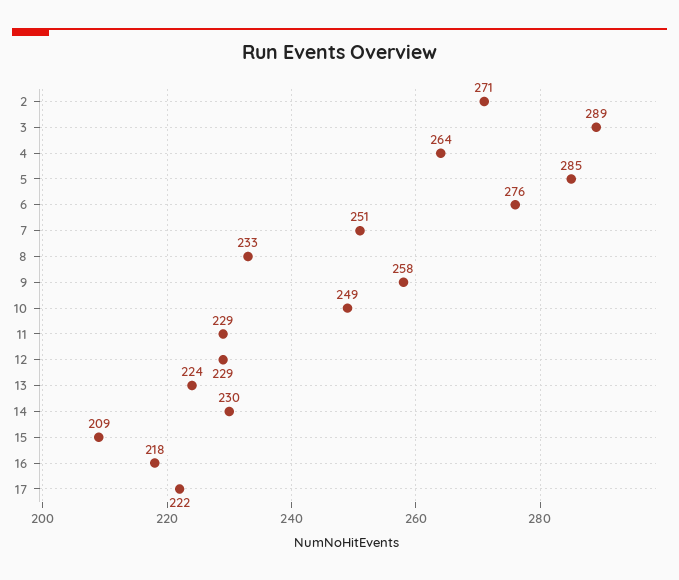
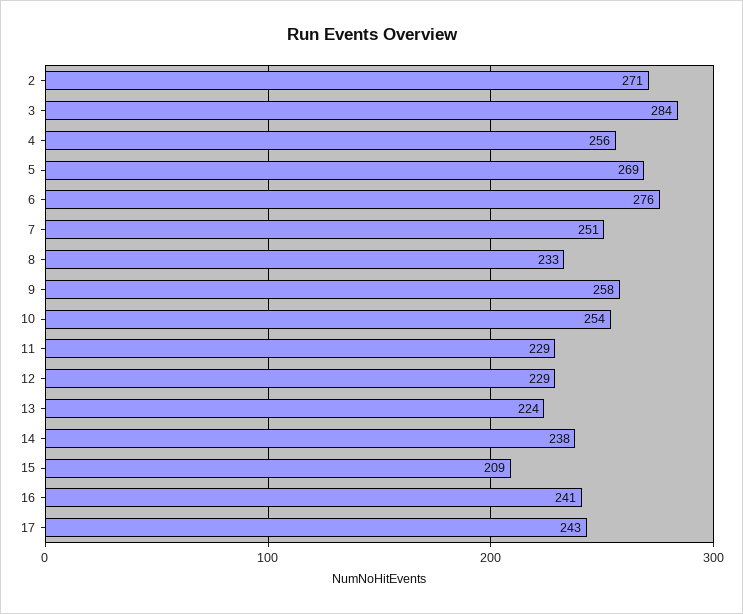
  {
    "2": 271,
-   "3": 289,
+   "3": 284,
-   "4": 264,
+   "4": 256,
-   "5": 285,
+   "5": 269,
    "6": 276,
    "7": 251,
    "8": 233,
    "9": 258,
-   "10": 249,
+   "10": 254,
    "11": 229,
    "12": 229,
    "13": 224,
-   "14": 230,
+   "14": 238,
    "15": 209,
-   "16": 218,
+   "16": 241,
-   "17": 222
+   "17": 243
  }

